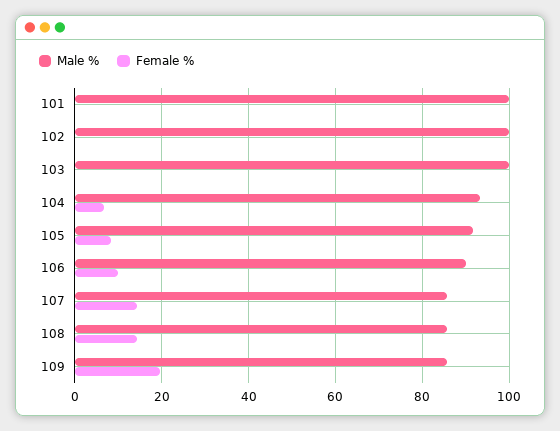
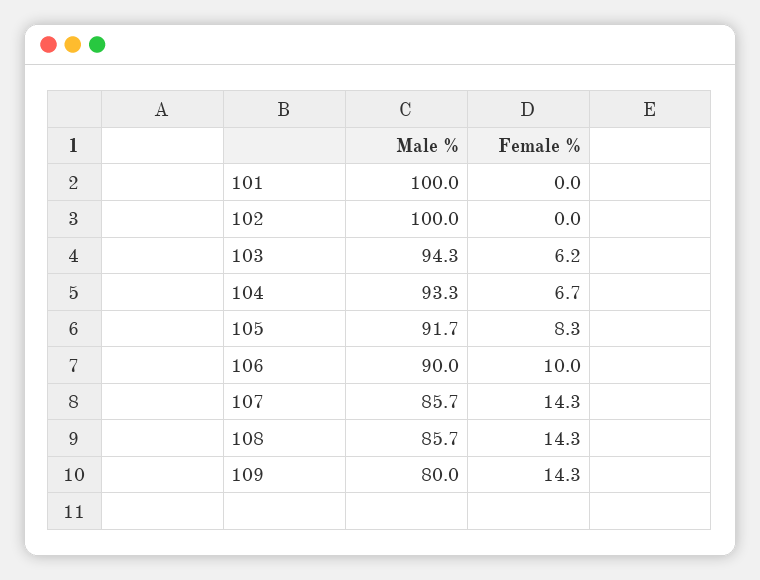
  {
    "Male %": {
      "101": 100,
      "102": 100,
-     "103": 100,
+     "103": 94.3,
      "104": 93.3,
      "105": 91.7,
      "106": 90,
      "107": 85.7,
      "108": 85.7,
-     "109": 86
+     "109": 80
    },
    "Female %": {
      "101": 0,
      "102": 0,
-     "103": 0,
+     "103": 6.2,
      "104": 6.7,
      "105": 8.3,
      "106": 10,
      "107": 14.3,
      "108": 14.3,
-     "109": 20
+     "109": 14.3
    }
  }

